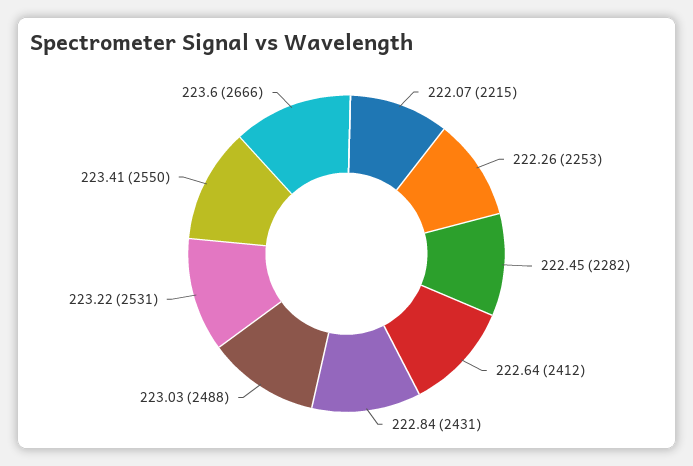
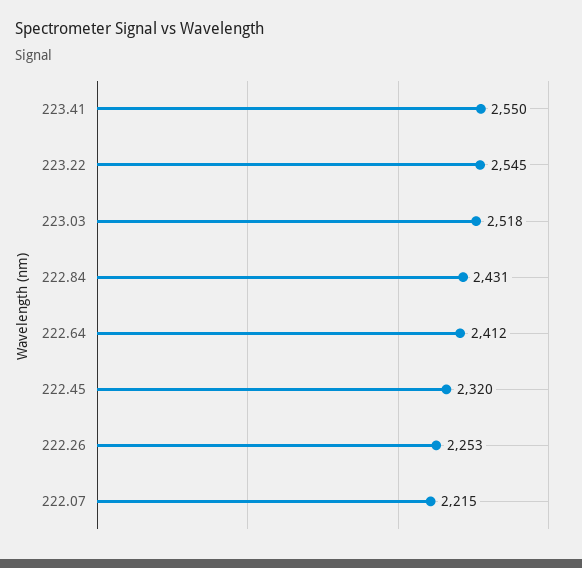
  {
    "222.07": 2215,
    "222.26": 2253,
-   "222.45": 2282,
+   "222.45": 2320,
    "222.64": 2412,
    "222.84": 2431,
-   "223.03": 2488,
+   "223.03": 2518,
-   "223.22": 2531,
+   "223.22": 2545,
-   "223.41": 2550,
+   "223.41": 2550
-   "223.6": 2666
  }

